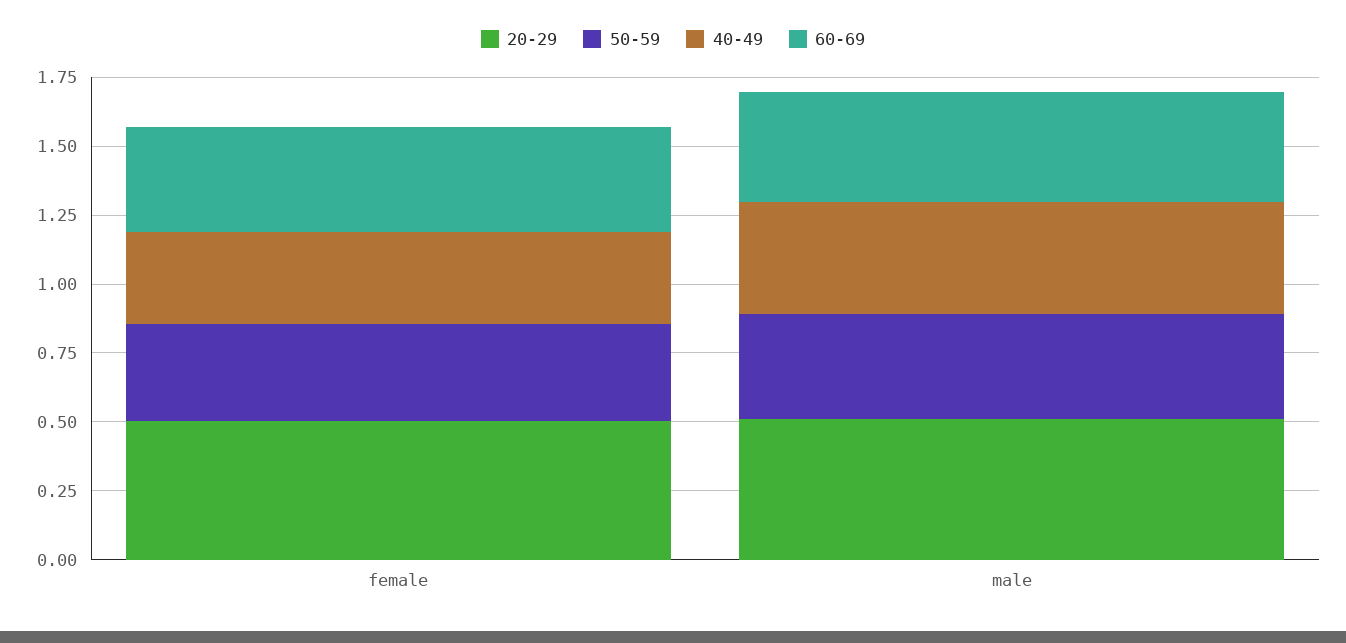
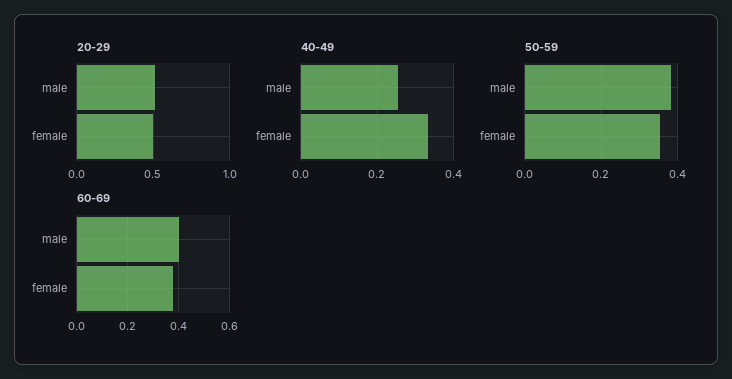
  {
    "20-29": {
      "female": 0.5,
      "male": 0.5
    },
    "50-59": {
      "female": 0.36,
      "male": 0.38
    },
    "40-49": {
      "female": 0.34,
-     "male": 0.4
+     "male": 0.26
    },
    "60-69": {
      "female": 0.375,
      "male": 0.4
    }
  }

